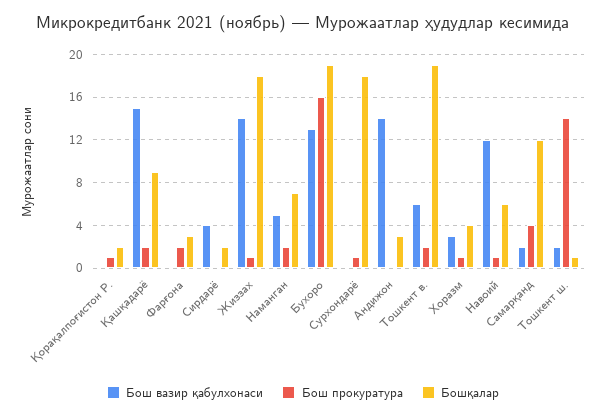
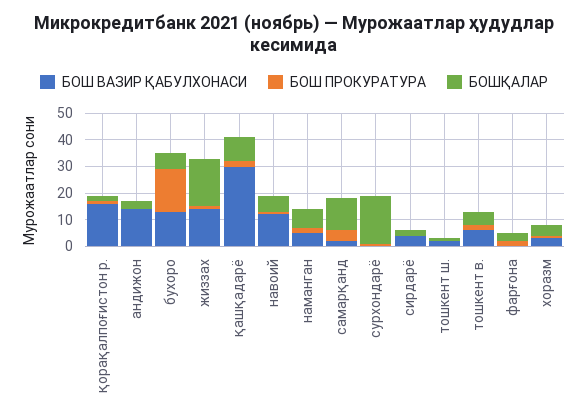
  {
    "Бош вазир қабулхонаси": {
-     "Қорақалпоғистон Р.": 0,
+     "Қорақалпоғистон Р.": 15,
-     "Қашқадарё": 15,
+     "Қашқадарё": 30,
      "Фарғона": 0,
      "Сирдарё": 4,
      "Жиззах": 14,
      "Наманган": 5,
      "Бухоро": 13,
      "Сурхондарё": 0,
      "Андижон": 14,
      "Тошкент в.": 6,
      "Хоразм": 3,
      "Навоий": 12,
      "Самарқанд": 2,
      "Тошкент ш.": 2
    },
    "Бош прокуратура": {
      "Қорақалпоғистон Р.": 1,
      "Қашқадарё": 2,
      "Фарғона": 2,
      "Сирдарё": 0,
      "Жиззах": 1,
      "Наманган": 2,
      "Бухоро": 16,
      "Сурхондарё": 1,
      "Андижон": 0,
      "Тошкент в.": 2,
      "Хоразм": 1,
      "Навоий": 1,
      "Самарқанд": 4,
-     "Тошкент ш.": 14
+     "Тошкент ш.": 0
    },
    "Бошқалар": {
      "Қорақалпоғистон Р.": 2,
      "Қашқадарё": 9,
      "Фарғона": 3,
      "Сирдарё": 2,
      "Жиззах": 18,
      "Наманган": 7,
-     "Бухоро": 19,
+     "Бухоро": 5,
      "Сурхондарё": 18,
      "Андижон": 3,
-     "Тошкент в.": 19,
+     "Тошкент в.": 5,
      "Хоразм": 4,
      "Навоий": 6,
      "Самарқанд": 12,
      "Тошкент ш.": 1
    }
  }

